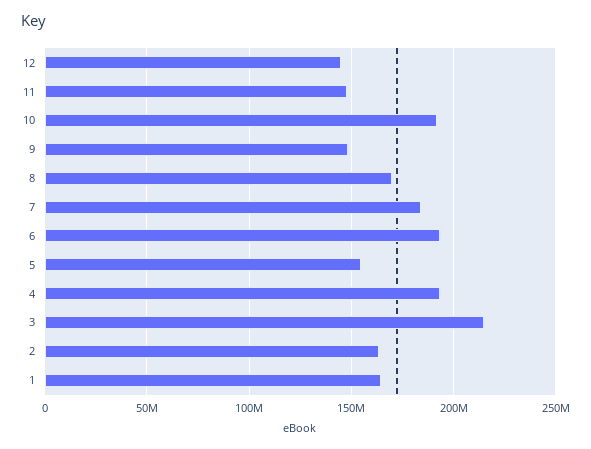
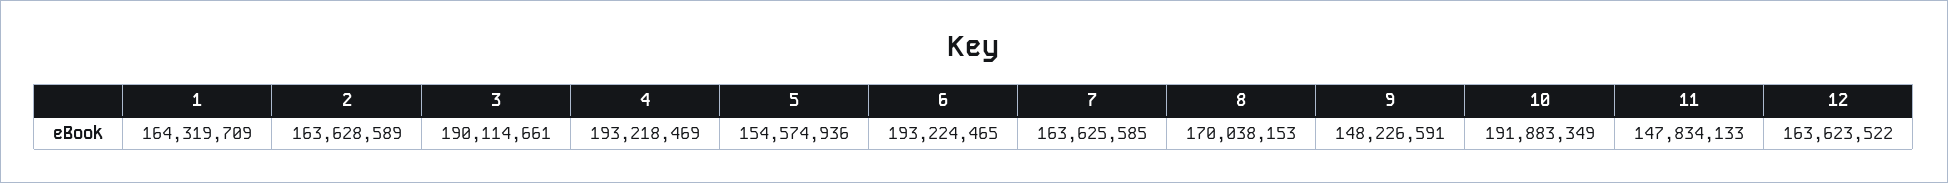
  {
-   "12": 145000000,
+   "12": 163623522,
    "11": 147834133,
    "10": 191883349,
    "9": 148226591,
    "8": 170038153,
-   "7": 185000000,
+   "7": 163625585,
    "6": 193224465,
    "5": 154574936,
    "4": 193218469,
-   "3": 215000000,
+   "3": 190114661,
    "2": 163628589,
    "1": 164319709
  }

